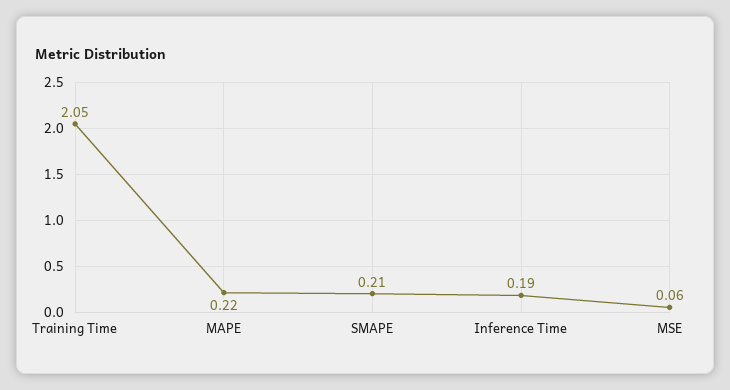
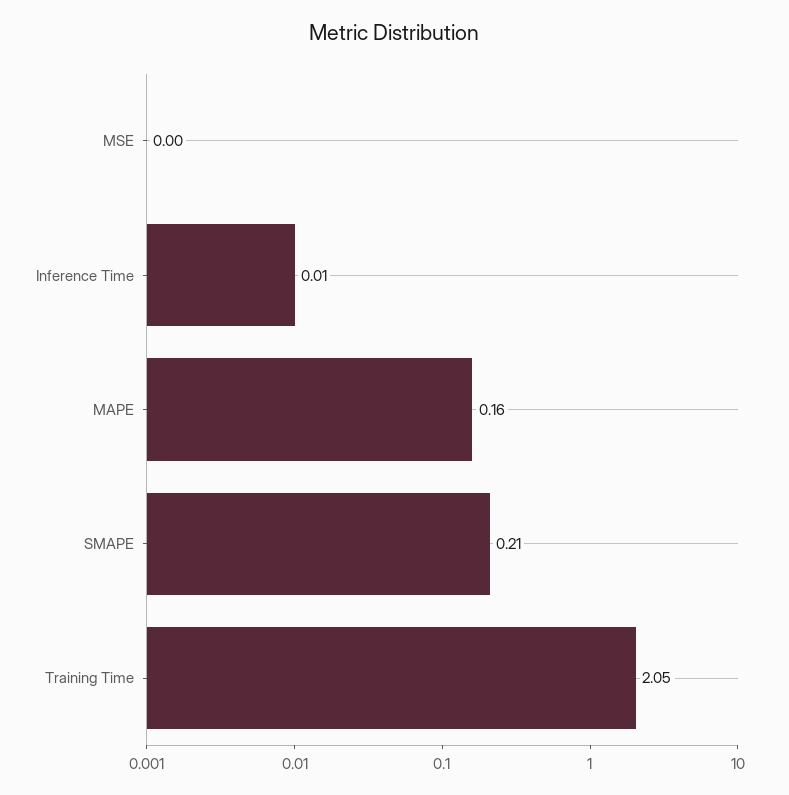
  {
    "Training Time": 2.05,
-   "MAPE": 0.22,
+   "MAPE": 0.16,
    "SMAPE": 0.21,
-   "Inference Time": 0.19,
+   "Inference Time": 0.01,
-   "MSE": 0.06
+   "MSE": 0
  }

